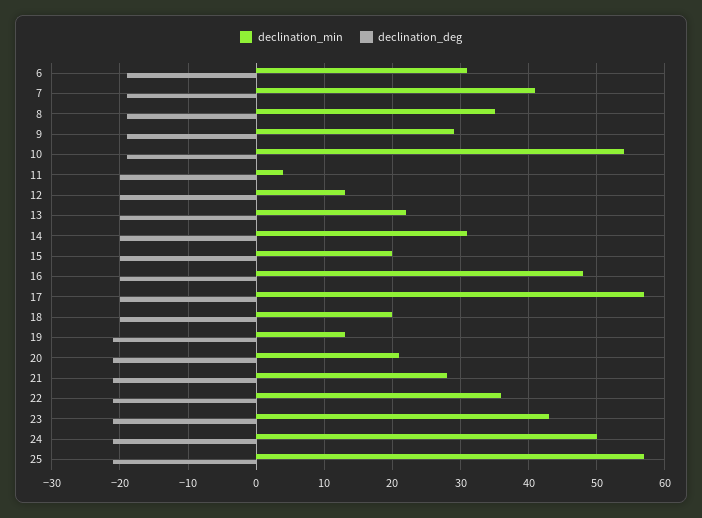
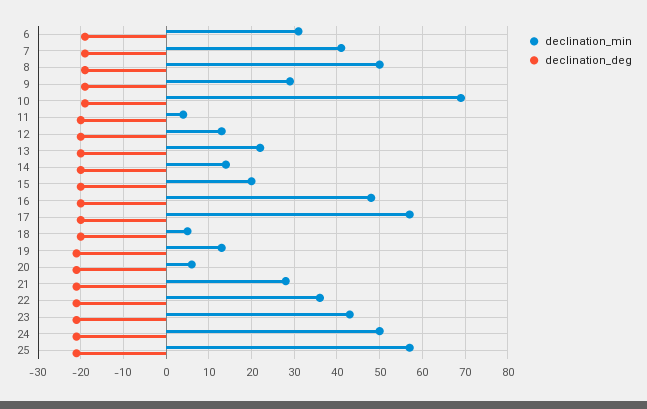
  {
    "declination_min": {
      "6": 31,
      "7": 41,
-     "8": 35,
+     "8": 50,
      "9": 29,
-     "10": 54,
+     "10": 70,
      "11": 4,
      "12": 13,
      "13": 22,
-     "14": 31,
+     "14": 15,
      "15": 20,
      "16": 48,
      "17": 57,
-     "18": 20,
+     "18": 5,
      "19": 13,
-     "20": 21,
+     "20": 5,
      "21": 28,
      "22": 36,
      "23": 43,
      "24": 50,
      "25": 57
    },
    "declination_deg": {
      "6": -19,
      "7": -19,
      "8": -19,
      "9": -19,
      "10": -19,
      "11": -20,
      "12": -20,
      "13": -20,
      "14": -20,
      "15": -20,
      "16": -20,
      "17": -20,
      "18": -20,
      "19": -21,
      "20": -21,
      "21": -21,
      "22": -21,
      "23": -21,
      "24": -21,
      "25": -21
    }
  }

